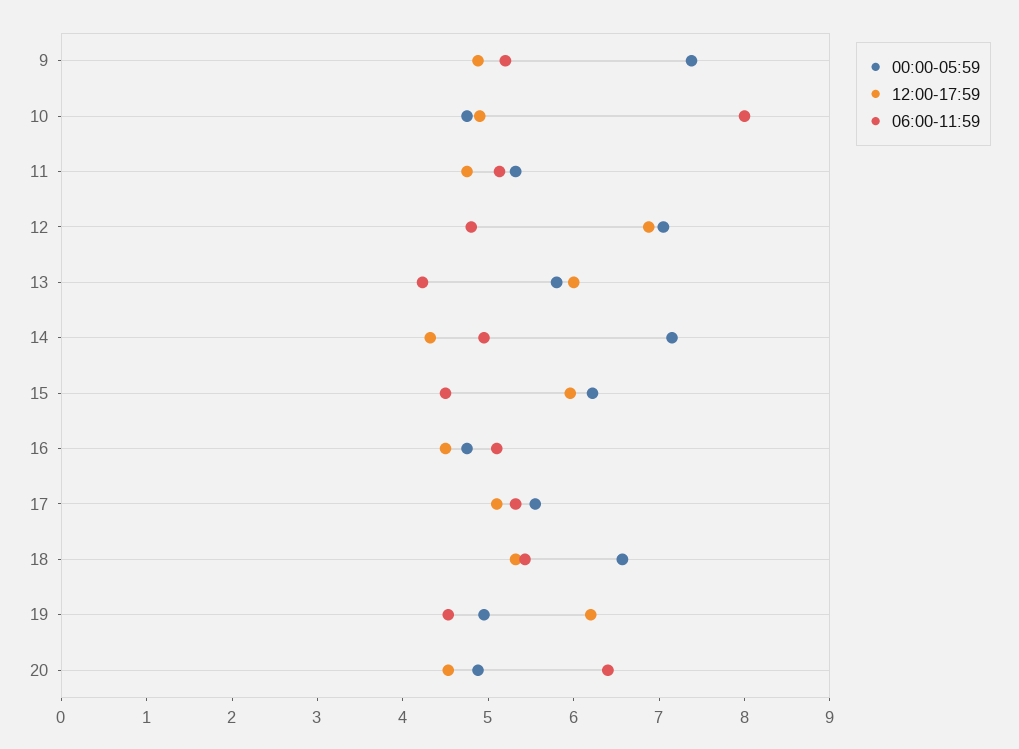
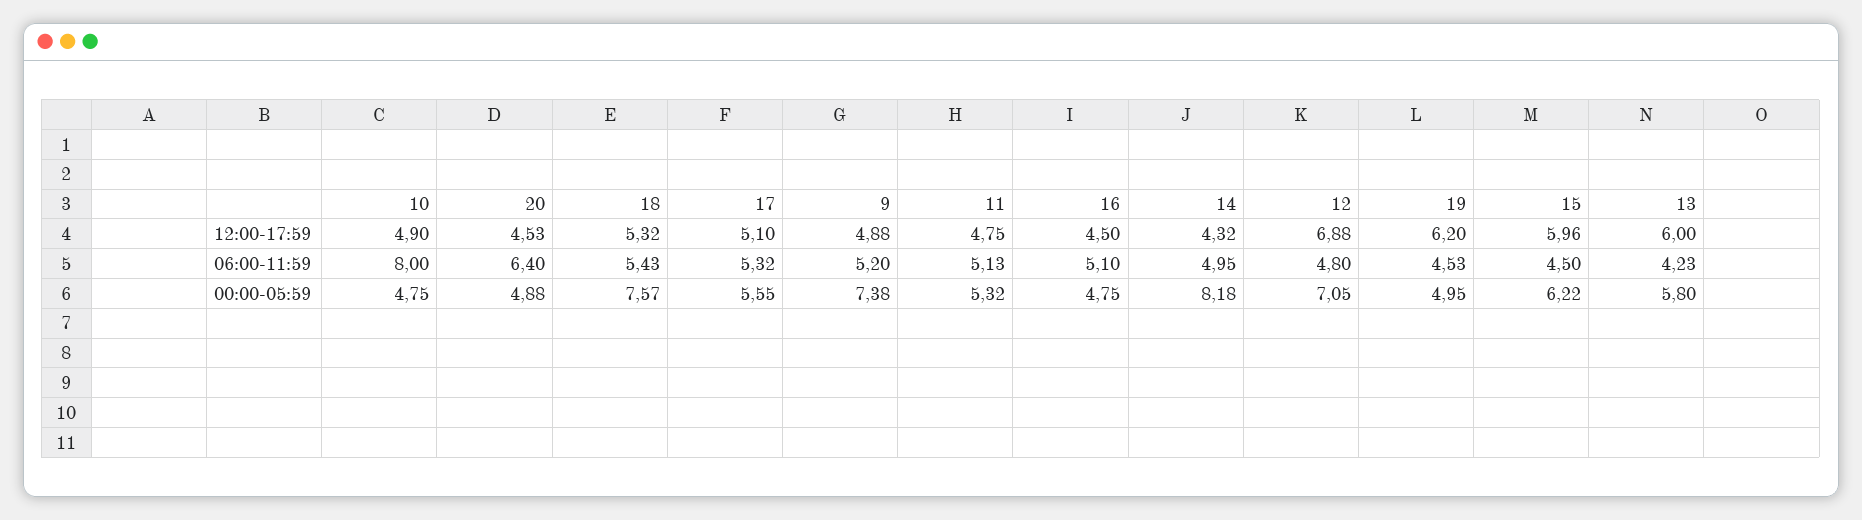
  {
    "00:00-05:59": {
      "9": 7.38,
      "10": 4.75,
      "11": 5.32,
      "12": 7.05,
      "13": 5.8,
-     "14": 7.2,
+     "14": 8.18,
      "15": 6.22,
      "16": 4.75,
      "17": 5.55,
-     "18": 6.6,
+     "18": 7.57,
      "19": 4.95,
      "20": 4.88
    },
    "12:00-17:59": {
      "9": 4.88,
      "10": 4.9,
      "11": 4.75,
      "12": 6.88,
      "13": 6,
      "14": 4.32,
      "15": 5.96,
      "16": 4.5,
      "17": 5.1,
      "18": 5.32,
      "19": 6.2,
      "20": 4.53
    },
    "06:00-11:59": {
      "9": 5.2,
      "10": 8,
      "11": 5.13,
      "12": 4.8,
      "13": 4.23,
      "14": 4.95,
      "15": 4.5,
      "16": 5.1,
      "17": 5.32,
      "18": 5.43,
      "19": 4.53,
      "20": 6.4
    }
  }

